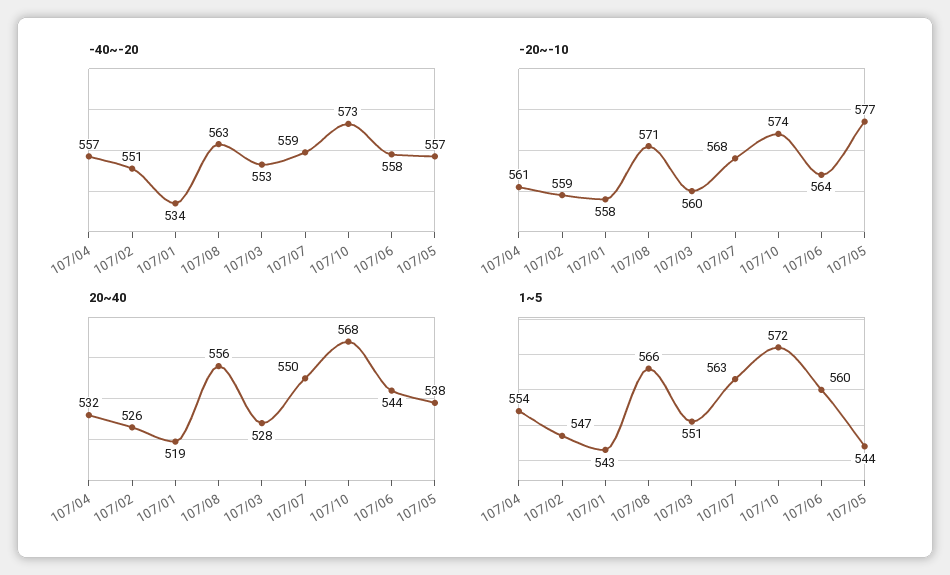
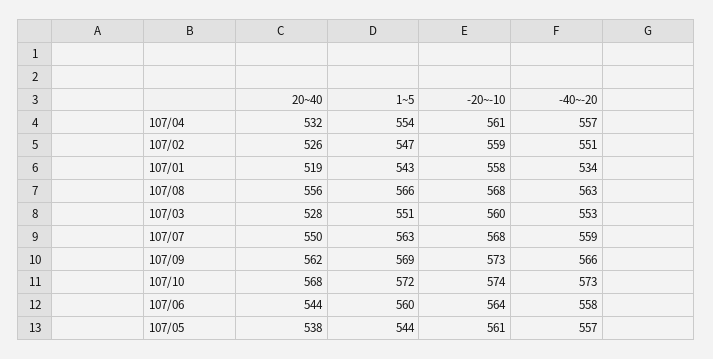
  {
    "-40~-20": {
      "107/04": 557,
      "107/02": 551,
      "107/01": 534,
      "107/08": 563,
      "107/03": 553,
      "107/07": 559,
      "107/10": 573,
      "107/06": 558,
-     "107/05": 557
+     "107/05": 557,
+     "107/09": 566
    },
    "-20~-10": {
      "107/04": 561,
      "107/02": 559,
      "107/01": 558,
-     "107/08": 571,
+     "107/08": 568,
      "107/03": 560,
      "107/07": 568,
      "107/10": 574,
      "107/06": 564,
-     "107/05": 577
+     "107/05": 561,
+     "107/09": 573
    },
    "20~40": {
      "107/04": 532,
      "107/02": 526,
      "107/01": 519,
      "107/08": 556,
      "107/03": 528,
      "107/07": 550,
      "107/10": 568,
      "107/06": 544,
-     "107/05": 538
+     "107/05": 538,
+     "107/09": 562
    },
    "1~5": {
      "107/04": 554,
      "107/02": 547,
      "107/01": 543,
      "107/08": 566,
      "107/03": 551,
      "107/07": 563,
      "107/10": 572,
      "107/06": 560,
-     "107/05": 544
+     "107/05": 544,
+     "107/09": 569
    }
  }

